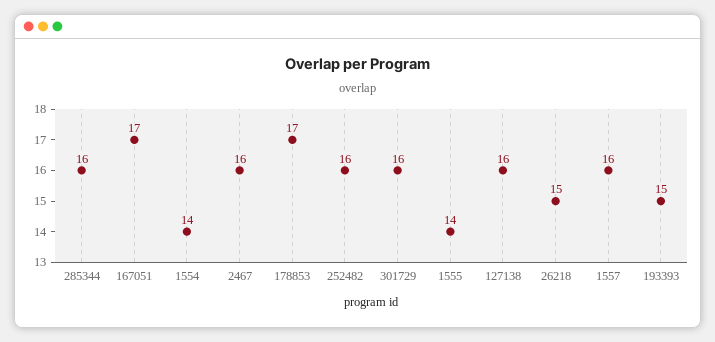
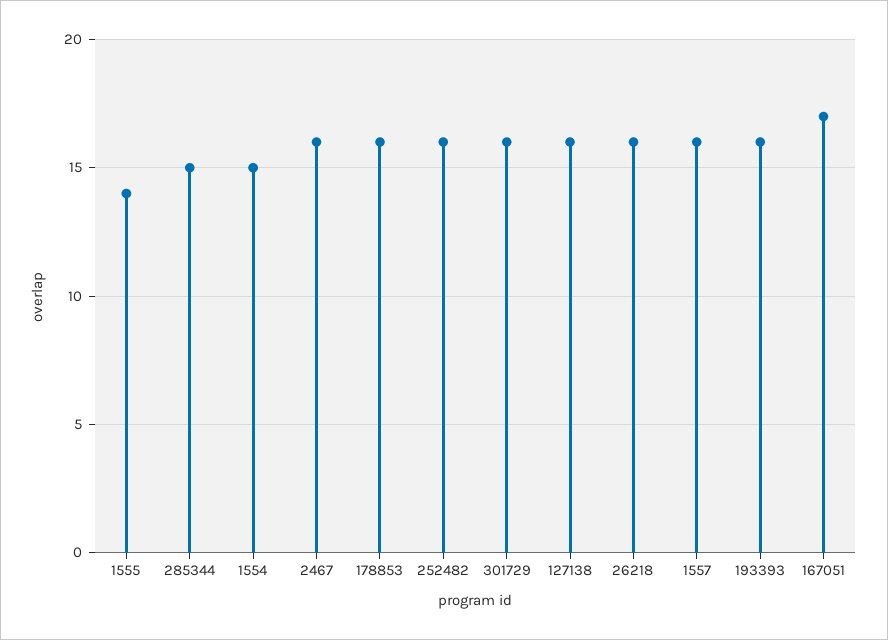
  {
-   "285344": 16,
+   "285344": 15,
    "167051": 17,
-   "1554": 14,
+   "1554": 15,
    "2467": 16,
-   "178853": 17,
+   "178853": 16,
    "252482": 16,
    "301729": 16,
    "1555": 14,
    "127138": 16,
-   "26218": 15,
+   "26218": 16,
    "1557": 16,
-   "193393": 15
+   "193393": 16
  }

